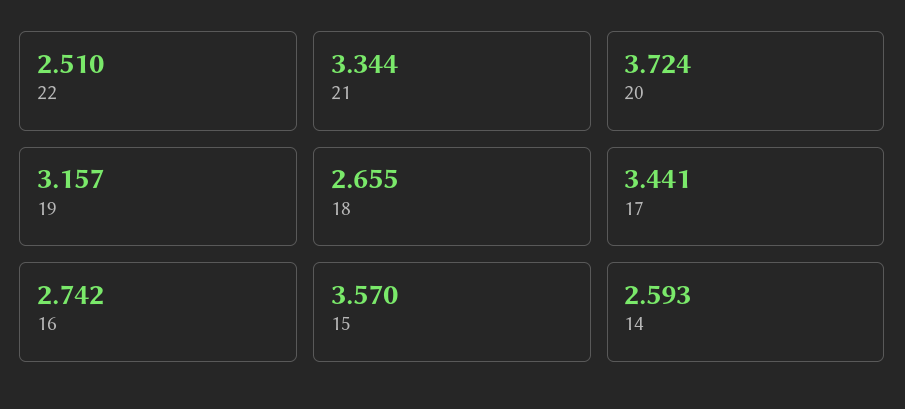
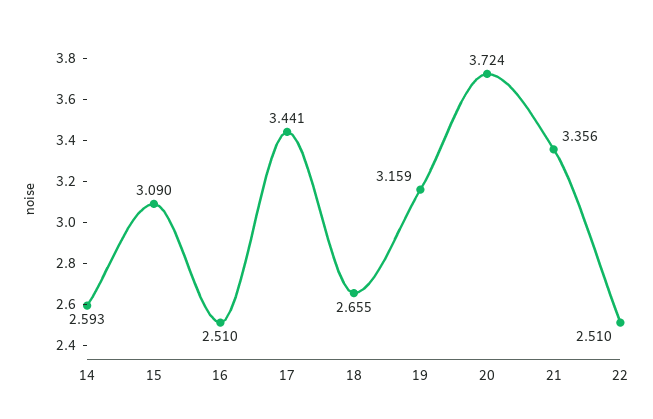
  {
    "22": 2.51,
-   "21": 3.344,
+   "21": 3.356,
    "20": 3.724,
-   "19": 3.157,
+   "19": 3.159,
    "18": 2.655,
    "17": 3.441,
-   "16": 2.742,
+   "16": 2.51,
-   "15": 3.57,
+   "15": 3.09,
    "14": 2.593
  }

